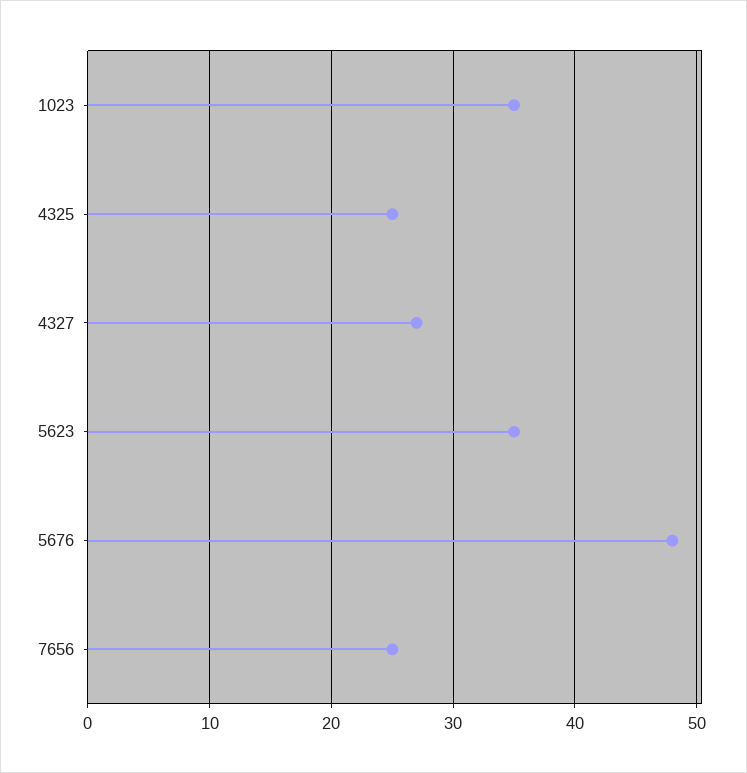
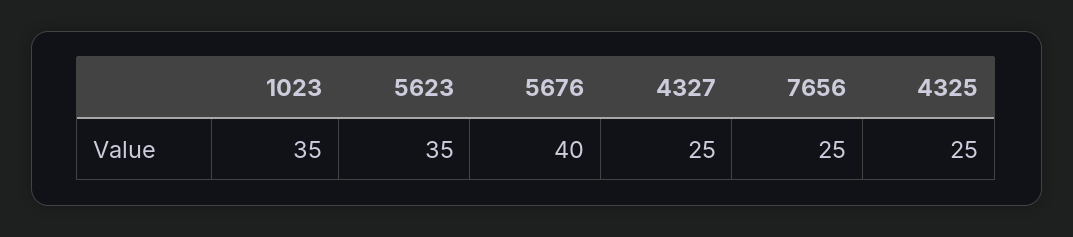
  {
    "1023": 35,
    "4325": 25,
-   "4327": 27,
+   "4327": 25,
    "5623": 35,
-   "5676": 48,
+   "5676": 40,
    "7656": 25
  }

